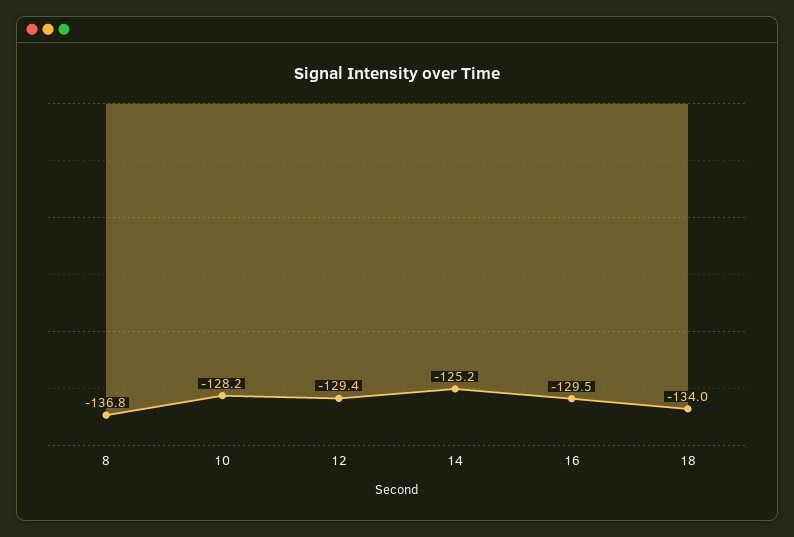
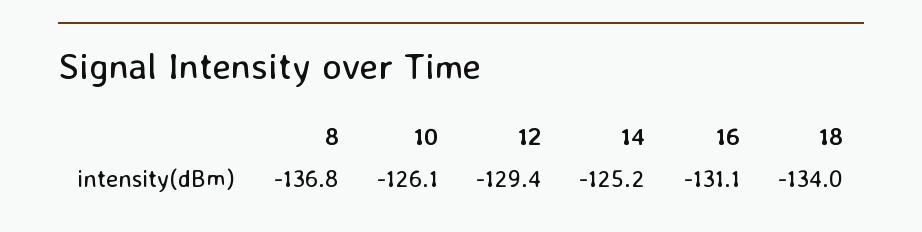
  {
    "8": -136.8,
-   "10": -128.2,
+   "10": -126.1,
    "12": -129.4,
    "14": -125.2,
-   "16": -129.5,
+   "16": -131.1,
    "18": -134
  }

